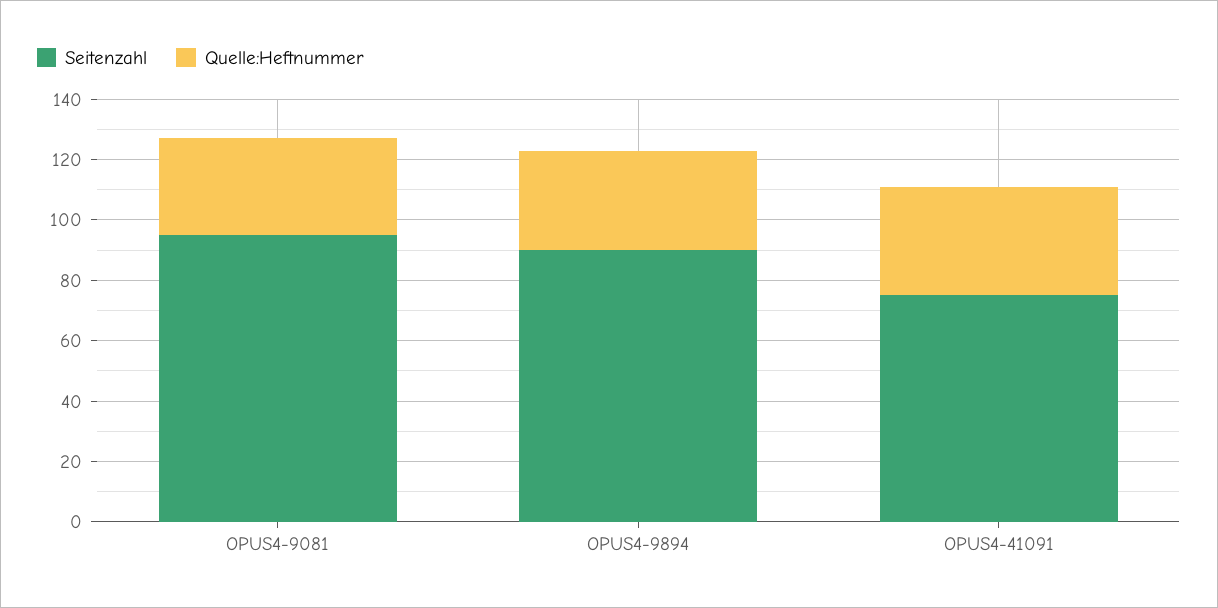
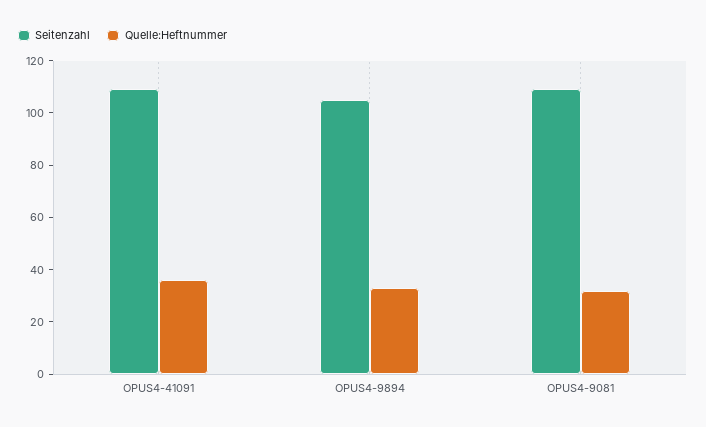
  {
    "Seitenzahl": {
-     "OPUS4-9081": 95,
+     "OPUS4-9081": 110,
-     "OPUS4-9894": 90,
+     "OPUS4-9894": 105,
-     "OPUS4-41091": 75
+     "OPUS4-41091": 110
    },
    "Quelle:Heftnummer": {
      "OPUS4-9081": 30,
      "OPUS4-9894": 35,
      "OPUS4-41091": 35
    }
  }

